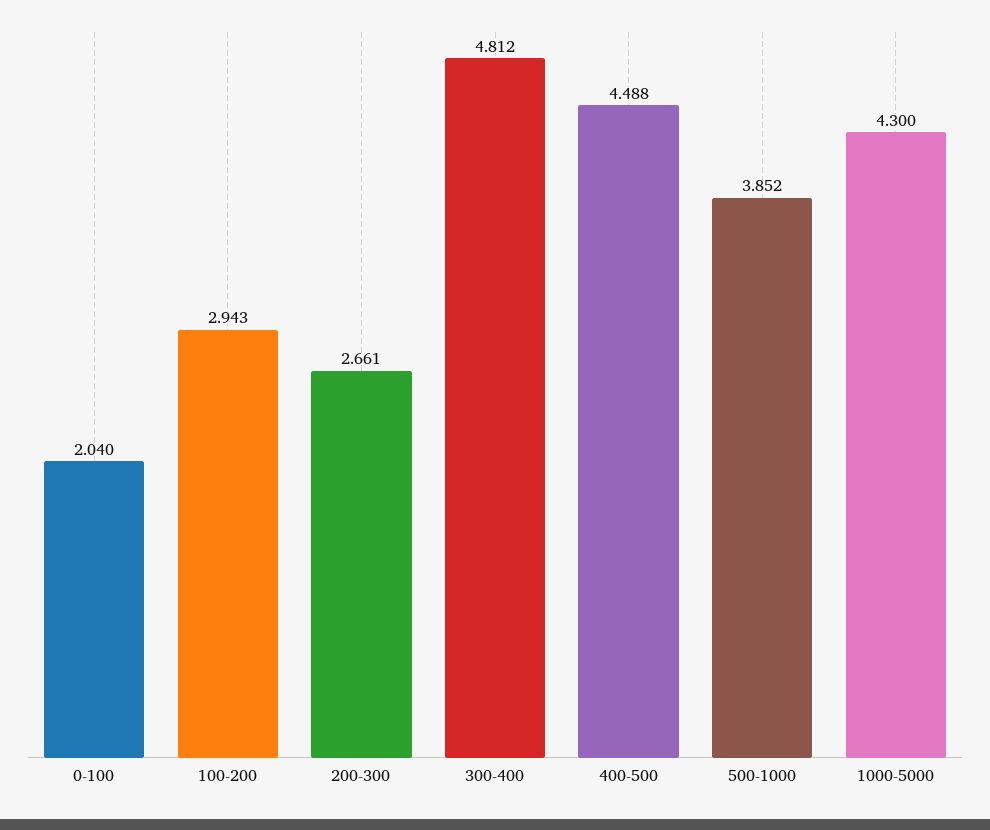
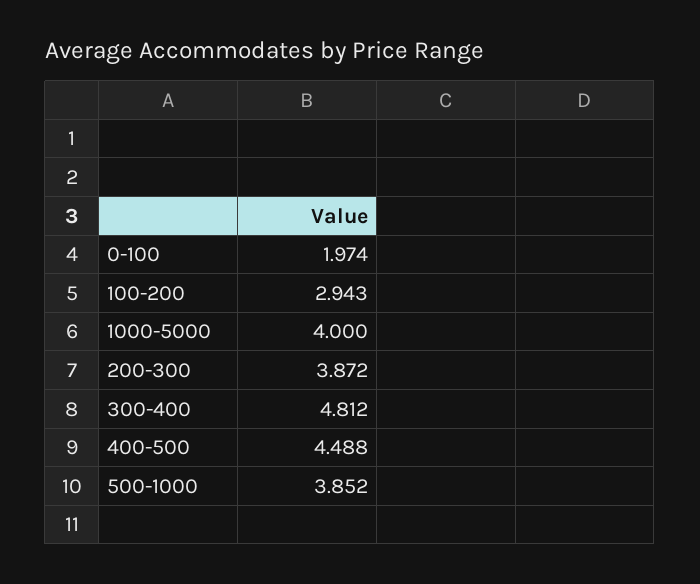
  {
-   "0-100": 2.04,
+   "0-100": 1.974,
    "100-200": 2.943,
-   "200-300": 2.661,
+   "200-300": 3.872,
    "300-400": 4.812,
    "400-500": 4.488,
    "500-1000": 3.852,
-   "1000-5000": 4.3
+   "1000-5000": 4
  }

